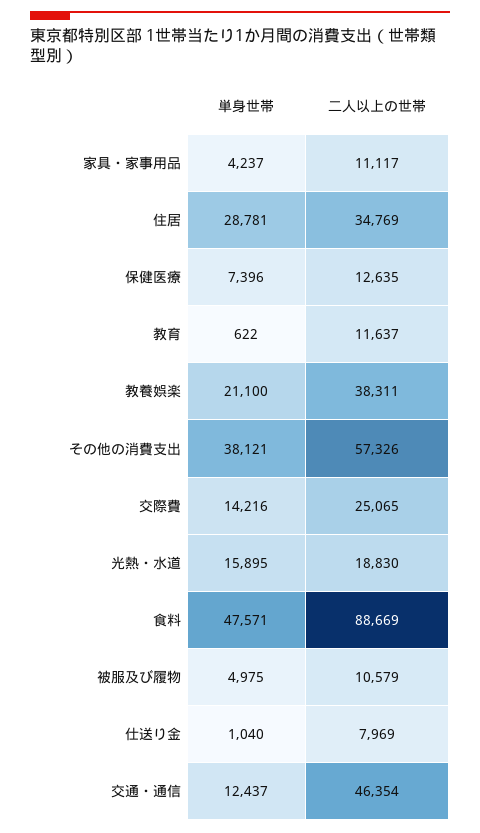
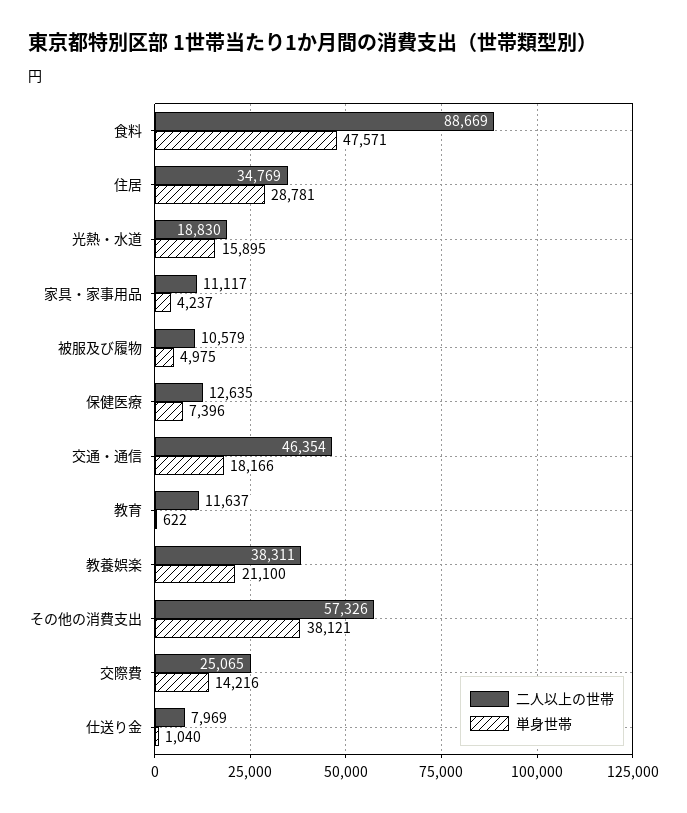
  {
    "単身世帯": {
      "家具・家事用品": 4237,
      "住居": 28781,
      "保健医療": 7396,
      "教育": 622,
      "教養娯楽": 21100,
      "その他の消費支出": 38121,
      "交際費": 14216,
      "光熱・水道": 15895,
      "食料": 47571,
      "被服及び履物": 4975,
      "仕送り金": 1040,
-     "交通・通信": 12437
+     "交通・通信": 18166
    },
    "二人以上の世帯": {
      "家具・家事用品": 11117,
      "住居": 34769,
      "保健医療": 12635,
      "教育": 11637,
      "教養娯楽": 38311,
      "その他の消費支出": 57326,
      "交際費": 25065,
      "光熱・水道": 18830,
      "食料": 88669,
      "被服及び履物": 10579,
      "仕送り金": 7969,
      "交通・通信": 46354
    }
  }

